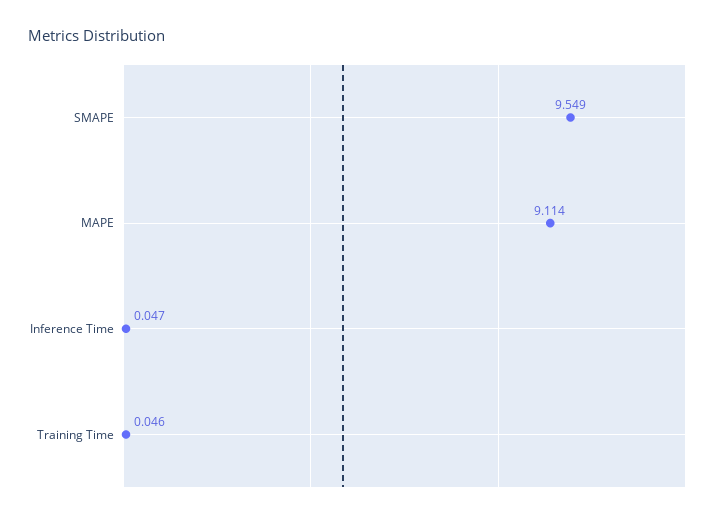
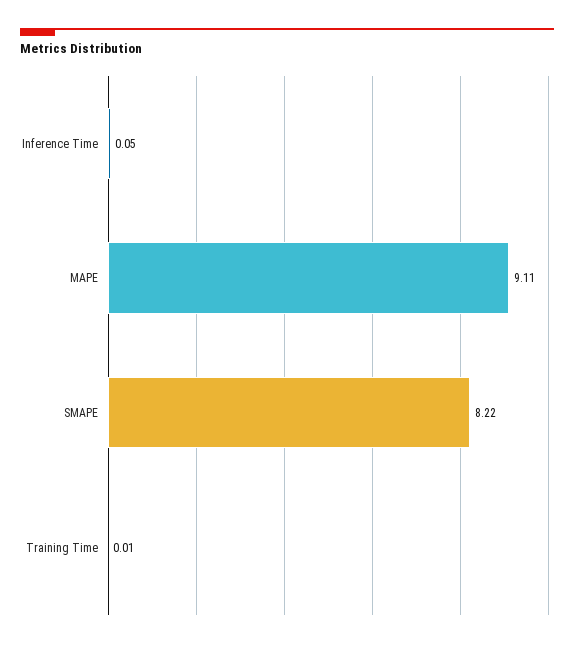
  {
-   "SMAPE": 9.549,
+   "SMAPE": 8.22,
    "MAPE": 9.114,
    "Inference Time": 0.047,
-   "Training Time": 0.046
+   "Training Time": 0.01
  }

